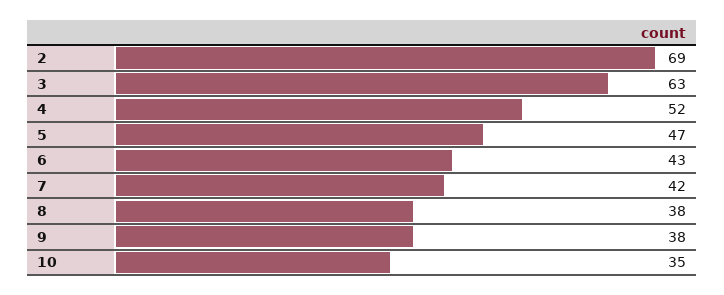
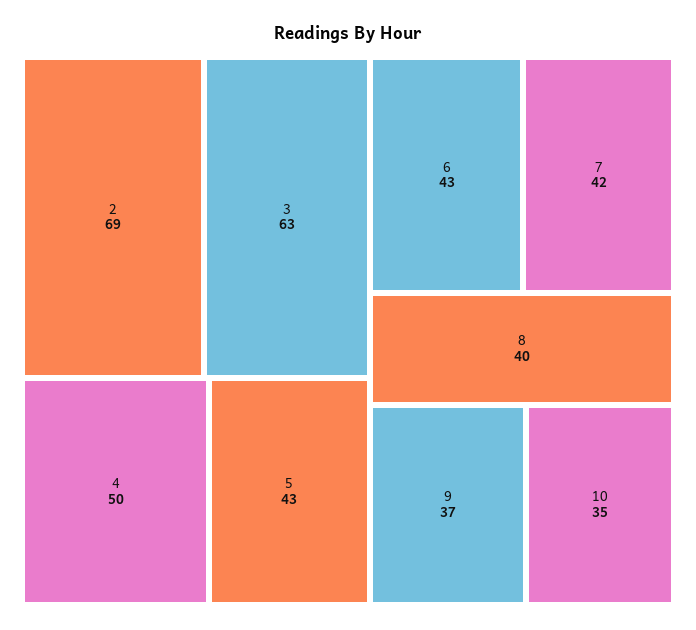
  {
    "2": 69,
    "3": 63,
-   "4": 52,
+   "4": 50,
-   "5": 47,
+   "5": 43,
    "6": 43,
    "7": 42,
-   "8": 38,
+   "8": 40,
-   "9": 38,
+   "9": 37,
    "10": 35
  }

